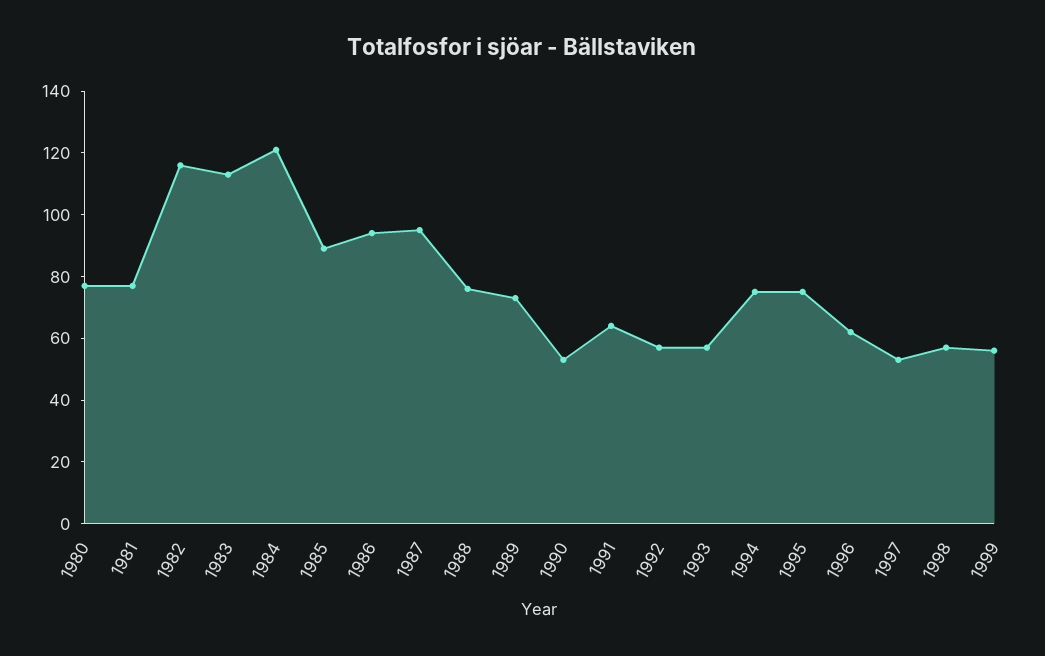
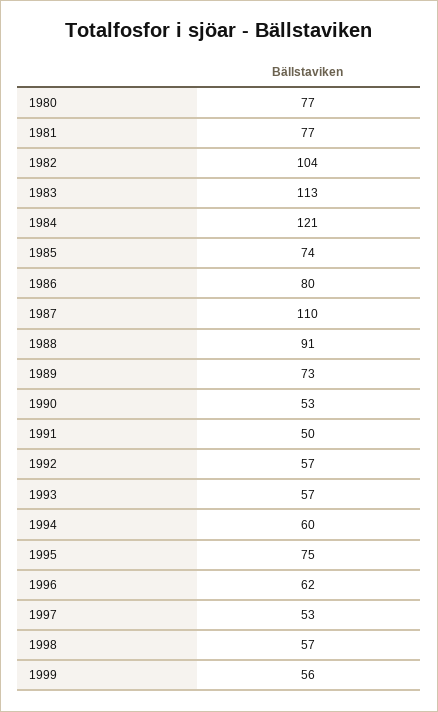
  {
    "1980": 77,
    "1981": 77,
-   "1982": 115,
+   "1982": 104,
    "1983": 113,
    "1984": 121,
-   "1985": 90,
+   "1985": 74,
-   "1986": 95,
+   "1986": 80,
-   "1987": 95,
+   "1987": 110,
-   "1988": 75,
+   "1988": 91,
    "1989": 73,
    "1990": 53,
-   "1991": 65,
+   "1991": 50,
    "1992": 57,
    "1993": 57,
-   "1994": 75,
+   "1994": 60,
    "1995": 75,
    "1996": 62,
    "1997": 53,
    "1998": 57,
    "1999": 56
  }

